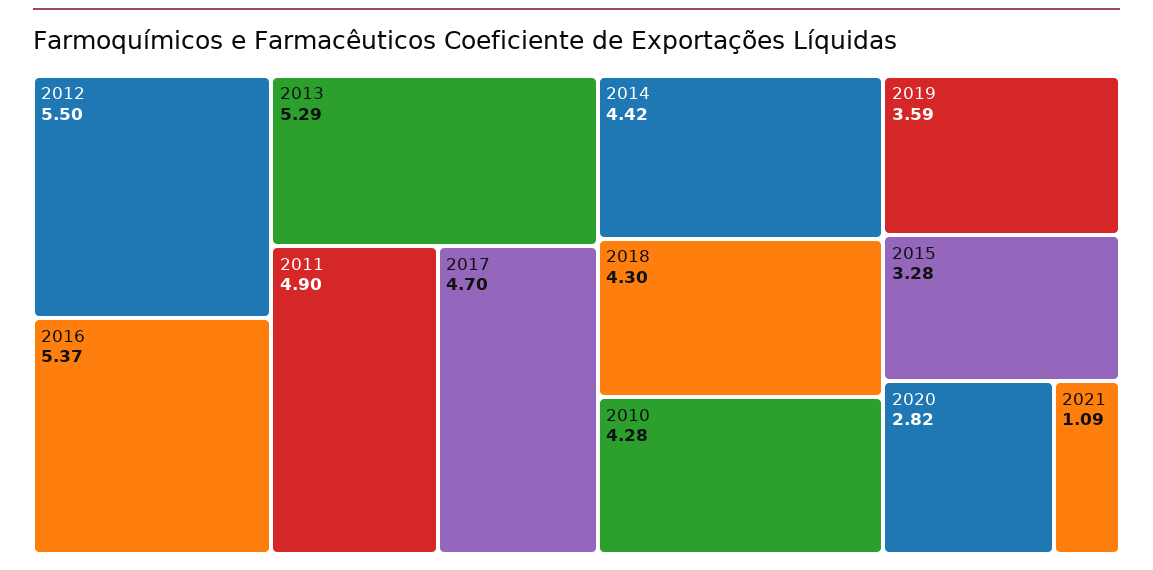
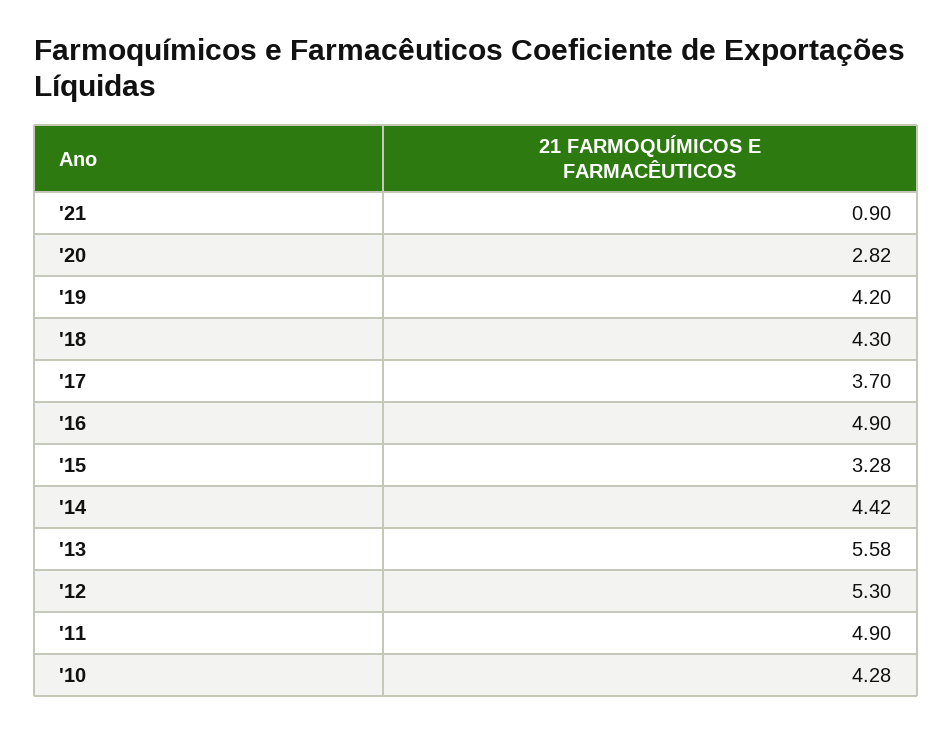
  {
-   "2012": 5.5,
+   "2012": 5.3,
-   "2016": 5.37,
+   "2016": 4.9,
-   "2013": 5.29,
+   "2013": 5.58,
    "2011": 4.9,
-   "2017": 4.7,
+   "2017": 3.7,
    "2014": 4.42,
    "2018": 4.3,
    "2010": 4.28,
-   "2019": 3.59,
+   "2019": 4.2,
    "2015": 3.28,
    "2020": 2.82,
-   "2021": 1.09
+   "2021": 0.9
  }

